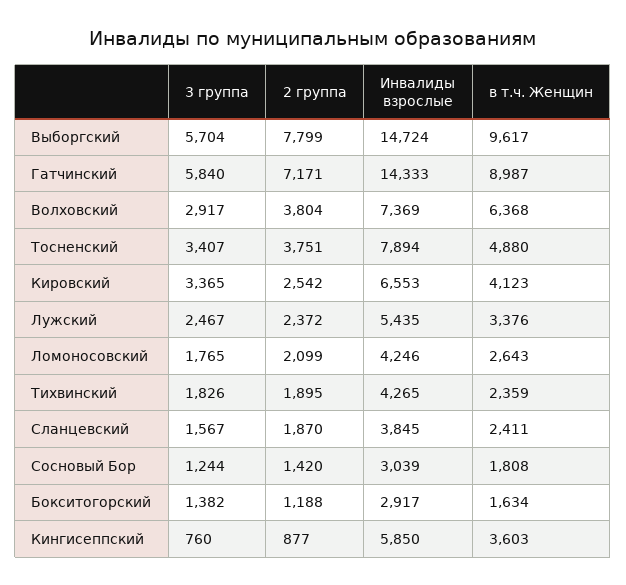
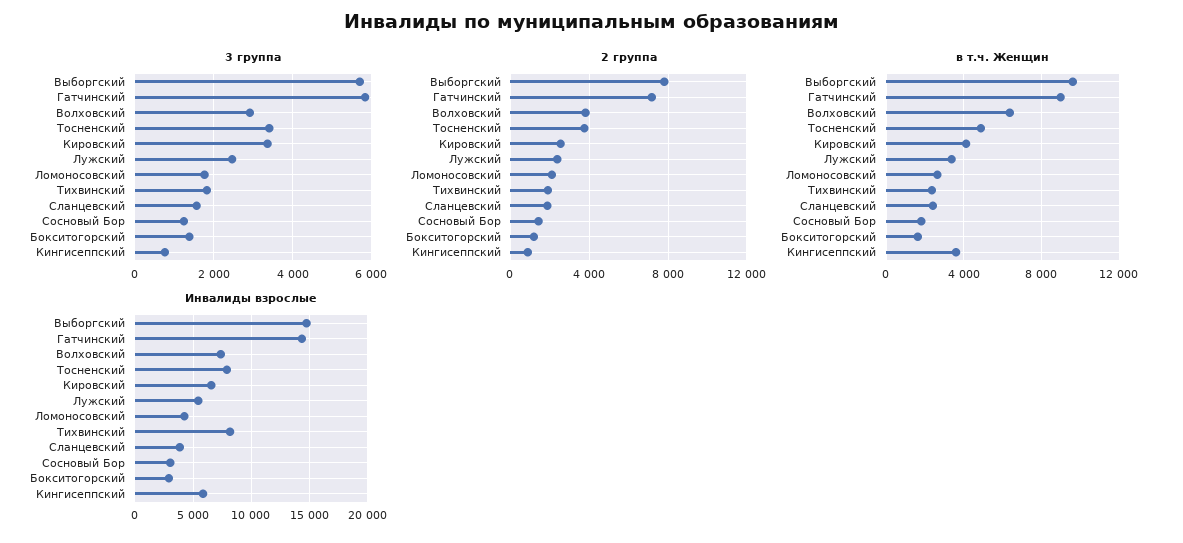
  {
    "3 группа": {
      "Выборгский": 5704,
      "Гатчинский": 5840,
      "Волховский": 2917,
      "Тосненский": 3407,
      "Кировский": 3365,
      "Лужский": 2467,
      "Ломоносовский": 1765,
      "Тихвинский": 1826,
      "Сланцевский": 1567,
      "Сосновый Бор": 1244,
      "Бокситогорский": 1382,
      "Кингисеппский": 760
    },
    "2 группа": {
      "Выборгский": 7799,
      "Гатчинский": 7171,
      "Волховский": 3804,
      "Тосненский": 3751,
      "Кировский": 2542,
      "Лужский": 2372,
      "Ломоносовский": 2099,
      "Тихвинский": 1895,
      "Сланцевский": 1870,
      "Сосновый Бор": 1420,
      "Бокситогорский": 1188,
      "Кингисеппский": 877
    },
    "Инвалиды взрослые": {
      "Выборгский": 14724,
      "Гатчинский": 14333,
      "Волховский": 7369,
      "Тосненский": 7894,
      "Кировский": 6553,
      "Лужский": 5435,
      "Ломоносовский": 4246,
-     "Тихвинский": 4265,
+     "Тихвинский": 8000,
      "Сланцевский": 3845,
      "Сосновый Бор": 3039,
      "Бокситогорский": 2917,
      "Кингисеппский": 5850
    },
    "в т.ч. Женщин": {
      "Выборгский": 9617,
      "Гатчинский": 8987,
      "Волховский": 6368,
      "Тосненский": 4880,
      "Кировский": 4123,
      "Лужский": 3376,
      "Ломоносовский": 2643,
      "Тихвинский": 2359,
      "Сланцевский": 2411,
      "Сосновый Бор": 1808,
      "Бокситогорский": 1634,
      "Кингисеппский": 3603
    }
  }

